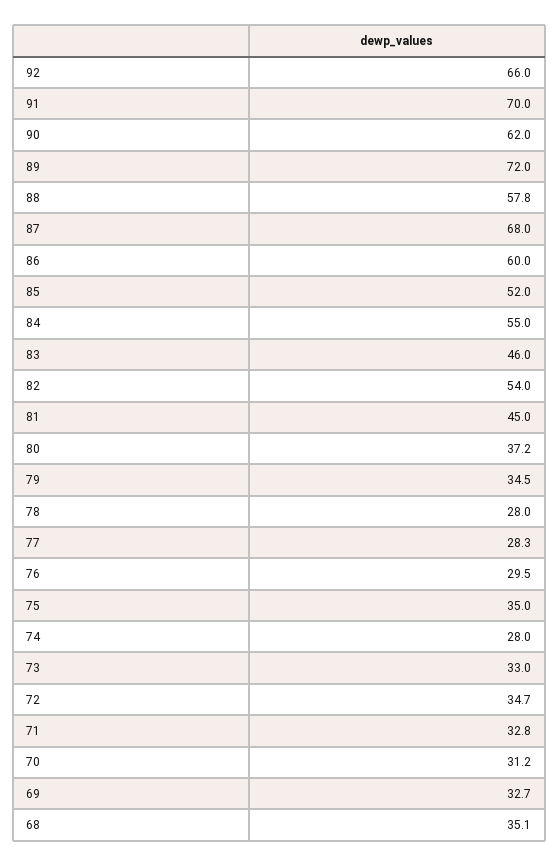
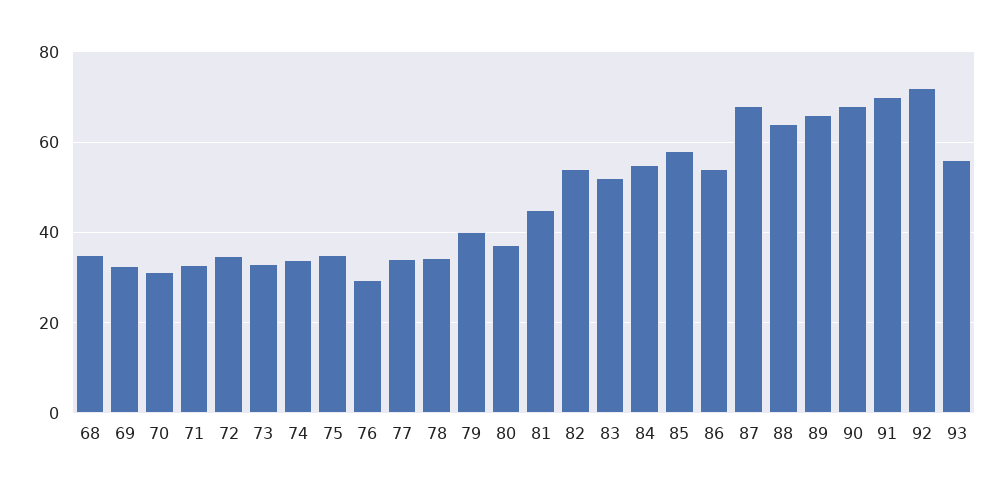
  {
-   "92": 66,
+   "92": 72,
    "91": 70,
-   "90": 62,
+   "90": 68,
-   "89": 72,
+   "89": 66,
-   "88": 57.8,
+   "88": 64,
    "87": 68,
-   "86": 60,
+   "86": 54,
-   "85": 52,
+   "85": 58,
    "84": 55,
-   "83": 46,
+   "83": 52,
    "82": 54,
    "81": 45,
    "80": 37.2,
-   "79": 34.5,
+   "79": 40,
-   "78": 28,
+   "78": 34,
-   "77": 28.3,
+   "77": 34,
    "76": 29.5,
    "75": 35,
-   "74": 28,
+   "74": 34,
    "73": 33,
    "72": 34.7,
    "71": 32.8,
    "70": 31.2,
    "69": 32.7,
-   "68": 35.1
+   "68": 35.1,
+   "93": 56
  }

